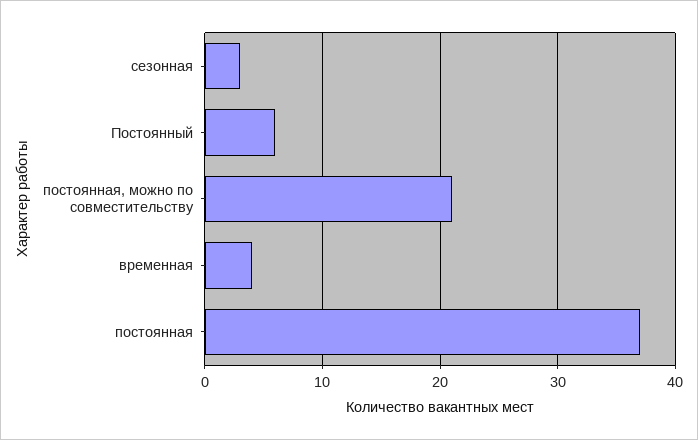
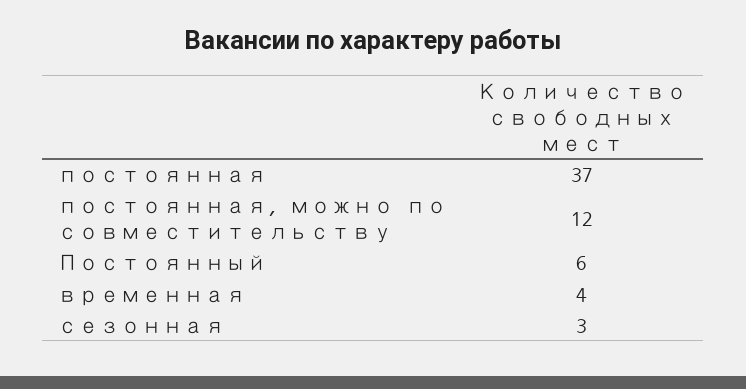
  {
    "сезонная": 3,
    "Постоянный": 6,
-   "постоянная, можно по совместительству": 21,
+   "постоянная, можно по совместительству": 12,
    "временная": 4,
    "постоянная": 37
  }

